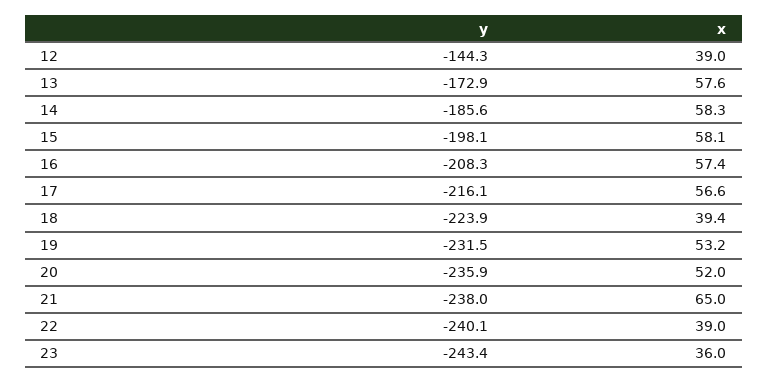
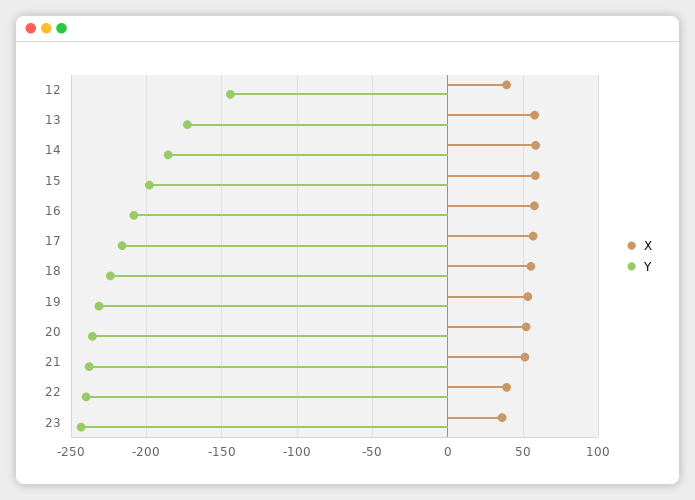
  {
    "y": {
      "12": -144.3,
      "13": -172.9,
      "14": -185.6,
      "15": -198.1,
      "16": -208.3,
      "17": -216.1,
      "18": -223.9,
      "19": -231.5,
      "20": -235.9,
      "21": -238,
      "22": -240.1,
      "23": -243.4
    },
    "x": {
      "12": 39,
      "13": 57.6,
      "14": 58.3,
      "15": 58.1,
      "16": 57.4,
      "17": 56.6,
-     "18": 39.4,
+     "18": 55,
      "19": 53.2,
      "20": 52,
-     "21": 65,
+     "21": 50,
      "22": 39,
      "23": 36
    }
  }

